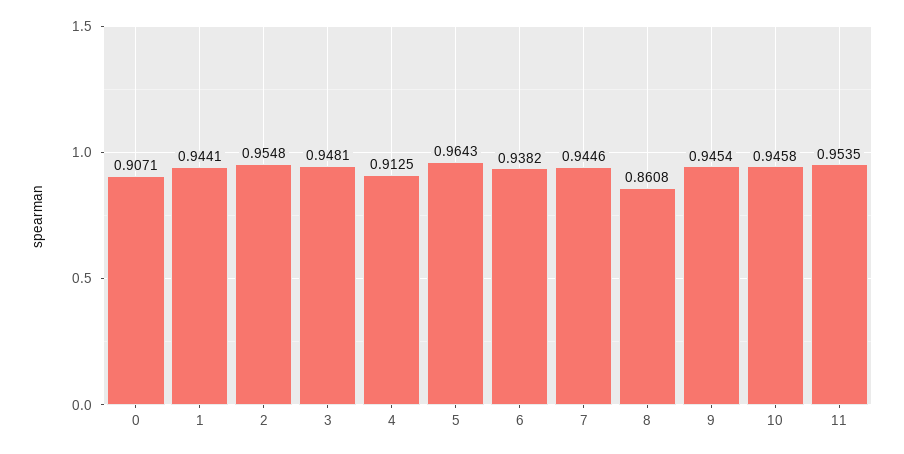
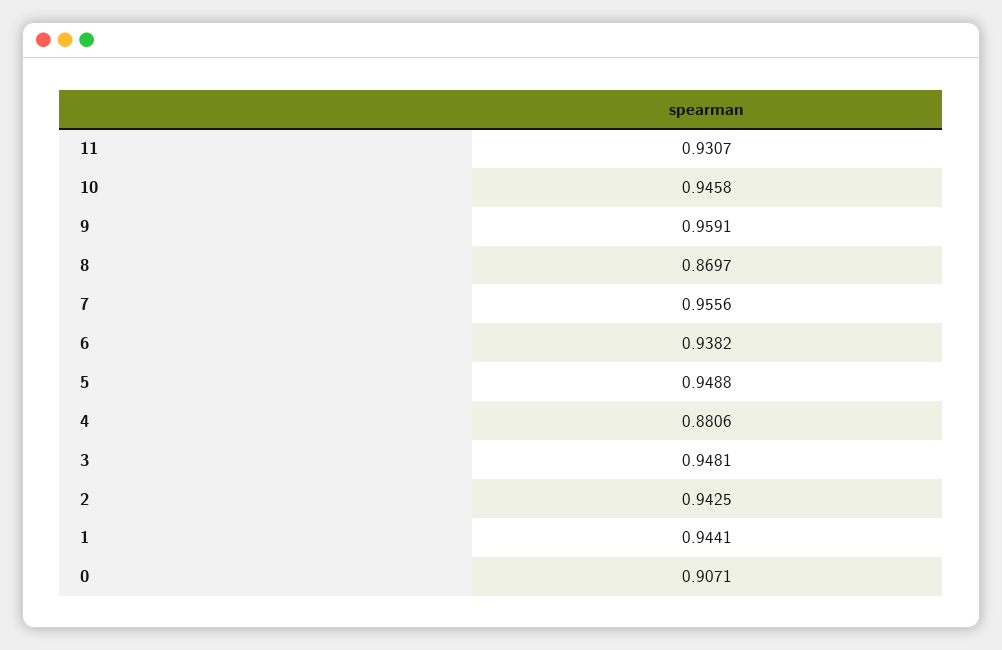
  {
    "0": 0.9071,
    "1": 0.9441,
-   "2": 0.9548,
+   "2": 0.9425,
    "3": 0.9481,
-   "4": 0.9125,
+   "4": 0.8806,
-   "5": 0.9643,
+   "5": 0.9488,
    "6": 0.9382,
-   "7": 0.9446,
+   "7": 0.9556,
-   "8": 0.8608,
+   "8": 0.8697,
-   "9": 0.9454,
+   "9": 0.9591,
    "10": 0.9458,
-   "11": 0.9535
+   "11": 0.9307
  }

